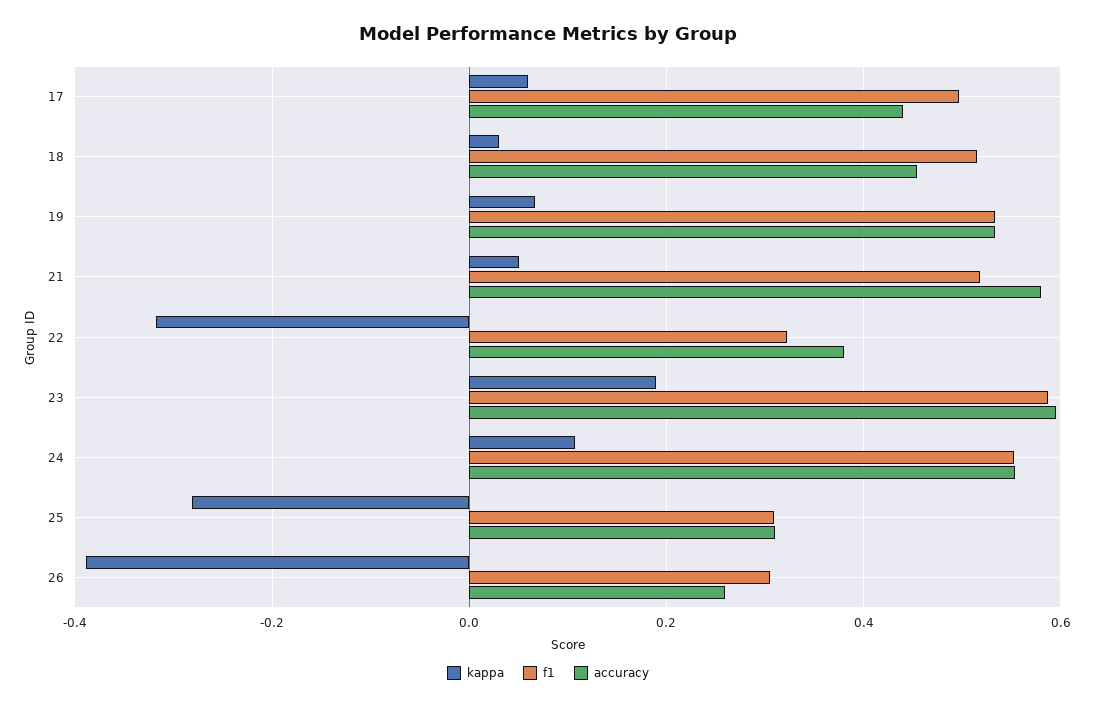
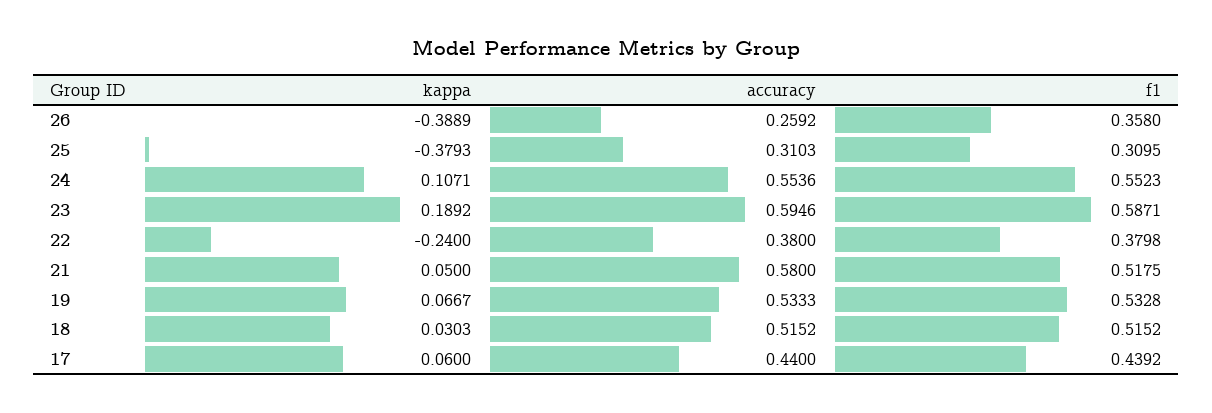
  {
    "kappa": {
      "17": 0.06,
      "18": 0.0303,
      "19": 0.0667,
      "21": 0.05,
-     "22": -0.32,
+     "22": -0.24,
      "23": 0.1892,
      "24": 0.1071,
-     "25": -0.28,
+     "25": -0.3793,
      "26": -0.3889
    },
    "f1": {
-     "17": 0.5,
+     "17": 0.4392,
      "18": 0.5152,
      "19": 0.5328,
      "21": 0.5175,
-     "22": 0.32,
+     "22": 0.3798,
      "23": 0.5871,
      "24": 0.5523,
      "25": 0.3095,
-     "26": 0.3
+     "26": 0.358
    },
    "accuracy": {
      "17": 0.44,
-     "18": 0.46,
+     "18": 0.5152,
      "19": 0.5333,
      "21": 0.58,
      "22": 0.38,
      "23": 0.5946,
      "24": 0.5536,
      "25": 0.3103,
      "26": 0.2592
    }
  }

